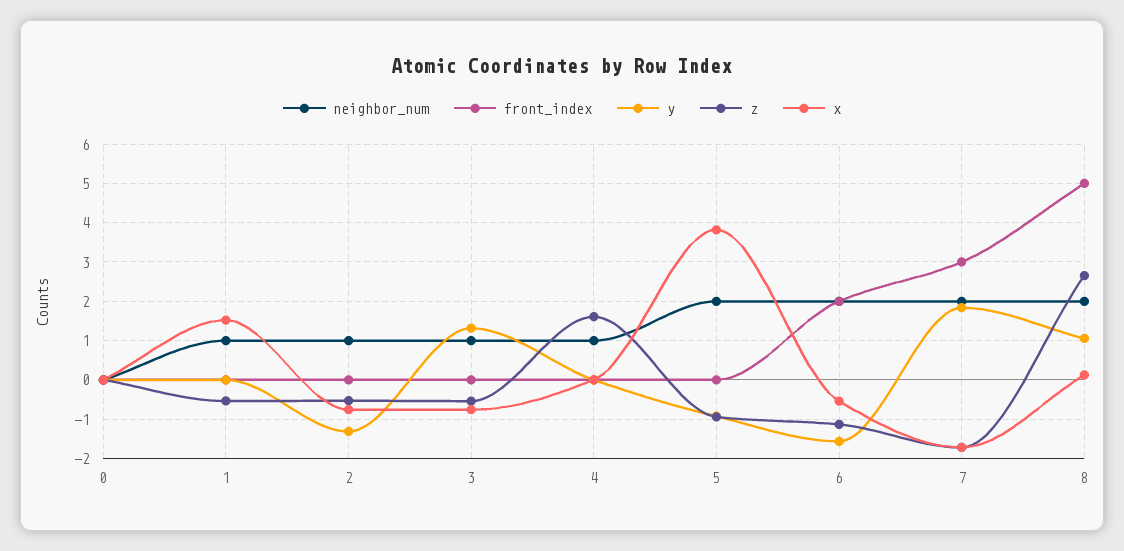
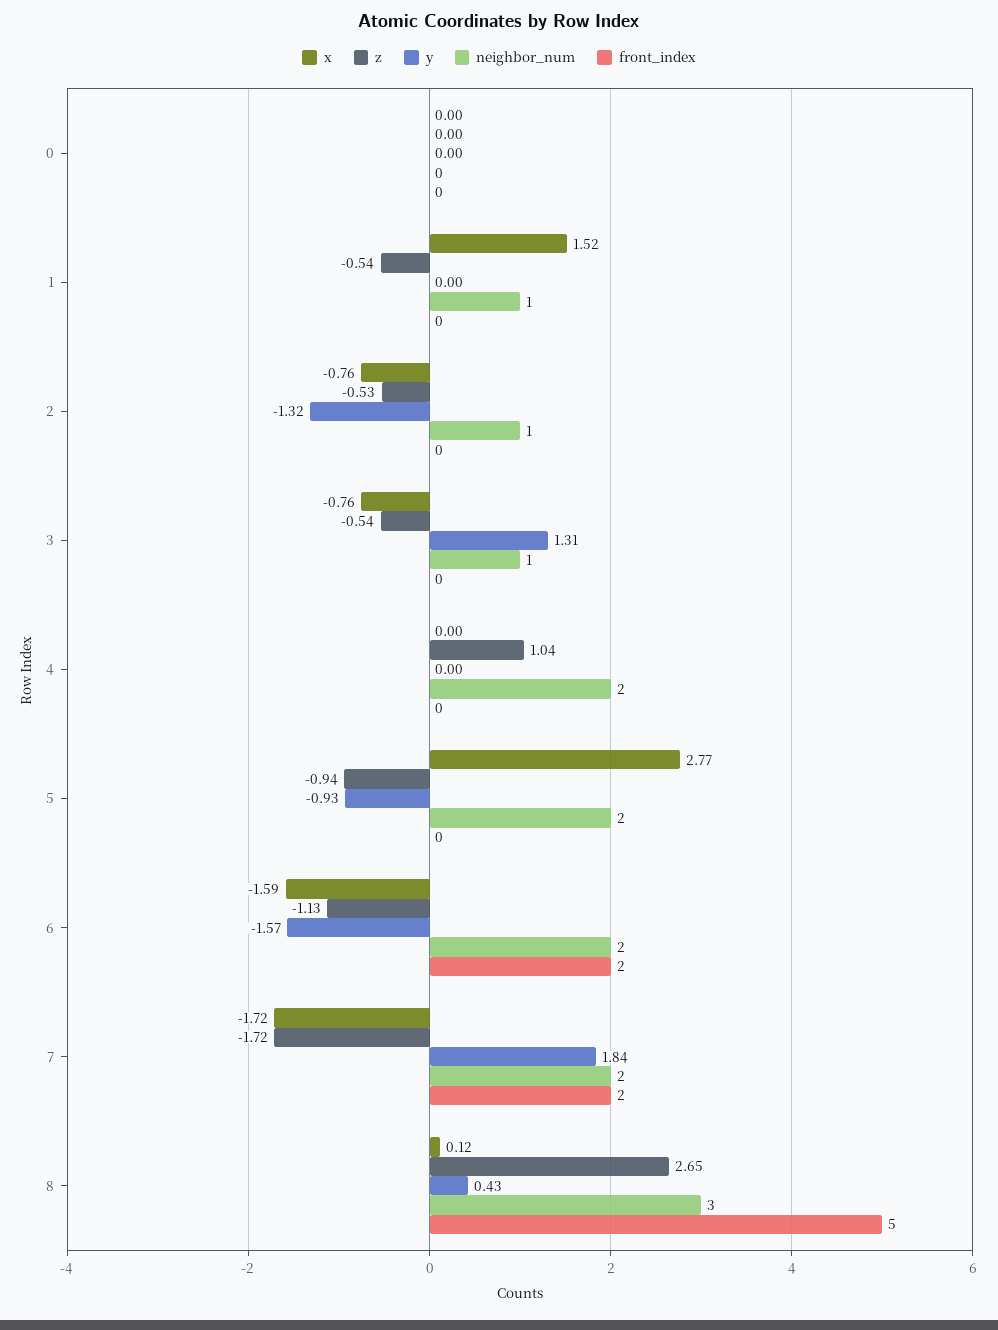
  {
    "neighbor_num": {
      "0": 0,
      "1": 1,
      "2": 1,
      "3": 1,
-     "4": 1,
+     "4": 2,
      "5": 2,
      "6": 2,
      "7": 2,
-     "8": 2
+     "8": 3
    },
    "front_index": {
      "0": 0,
      "1": 0,
      "2": 0,
      "3": 0,
      "4": 0,
      "5": 0,
      "6": 2,
-     "7": 3,
+     "7": 2,
      "8": 5
    },
    "y": {
      "0": 0,
      "1": 0,
      "2": -1.32,
      "3": 1.31,
      "4": 0,
      "5": -0.93,
      "6": -1.57,
      "7": 1.84,
-     "8": 1
+     "8": 0.43
    },
    "z": {
      "0": 0,
      "1": -0.54,
      "2": -0.53,
      "3": -0.54,
-     "4": 1.6,
+     "4": 1.04,
      "5": -0.94,
      "6": -1.13,
      "7": -1.72,
      "8": 2.65
    },
    "x": {
      "0": 0,
      "1": 1.52,
      "2": -0.76,
      "3": -0.76,
      "4": 0,
-     "5": 3.8,
+     "5": 2.77,
-     "6": -0.6,
+     "6": -1.59,
      "7": -1.72,
      "8": 0.12
    }
  }

